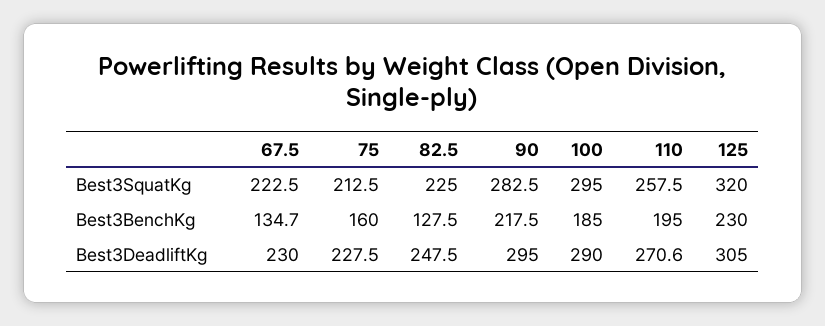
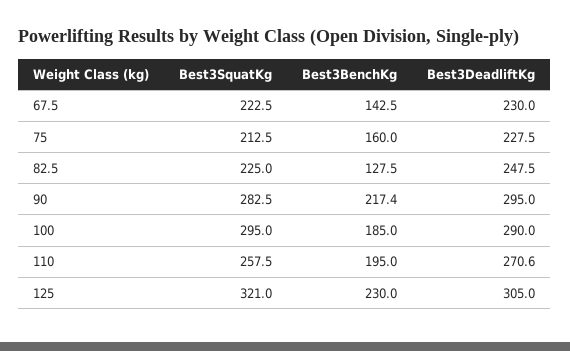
  {
    "67.5": {
      "Best3SquatKg": 222.5,
-     "Best3BenchKg": 134.7,
+     "Best3BenchKg": 142.5,
      "Best3DeadliftKg": 230
    },
    "75": {
      "Best3SquatKg": 212.5,
      "Best3BenchKg": 160,
      "Best3DeadliftKg": 227.5
    },
    "82.5": {
      "Best3SquatKg": 225,
      "Best3BenchKg": 127.5,
      "Best3DeadliftKg": 247.5
    },
    "90": {
      "Best3SquatKg": 282.5,
-     "Best3BenchKg": 217.5,
+     "Best3BenchKg": 217.4,
      "Best3DeadliftKg": 295
    },
    "100": {
      "Best3SquatKg": 295,
      "Best3BenchKg": 185,
      "Best3DeadliftKg": 290
    },
    "110": {
      "Best3SquatKg": 257.5,
      "Best3BenchKg": 195,
      "Best3DeadliftKg": 270.6
    },
    "125": {
-     "Best3SquatKg": 320,
+     "Best3SquatKg": 321,
      "Best3BenchKg": 230,
      "Best3DeadliftKg": 305
    }
  }

